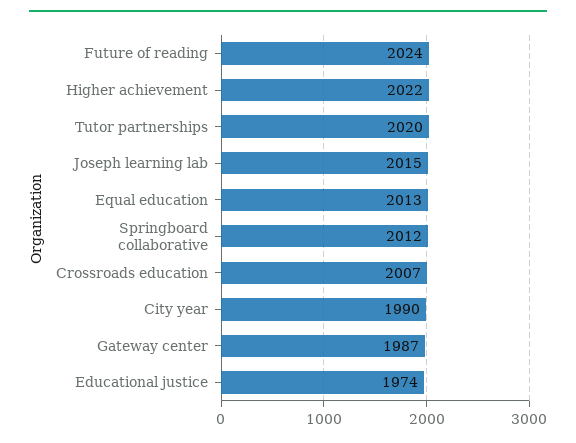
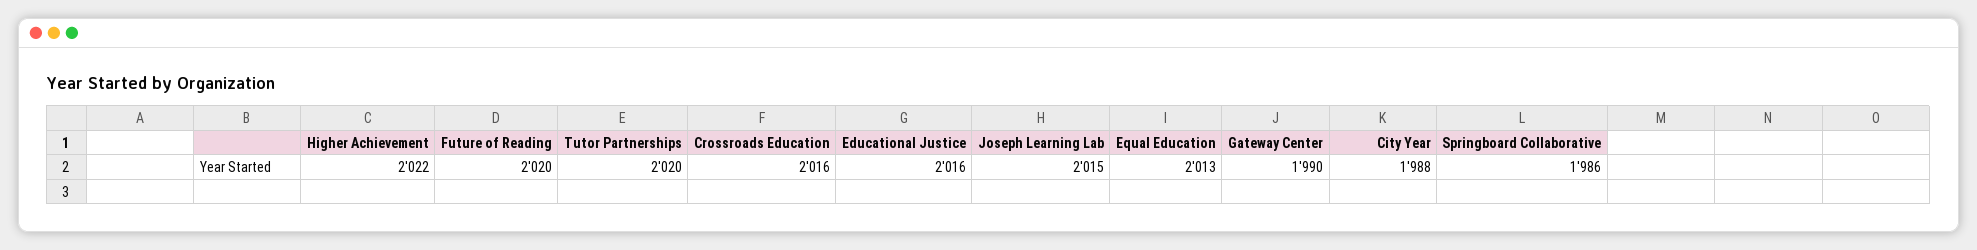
  {
-   "Future of reading": 2024,
+   "Future of reading": 2020,
    "Higher achievement": 2022,
    "Tutor partnerships": 2020,
    "Joseph learning lab": 2015,
    "Equal education": 2013,
-   "Springboard collaborative": 2012,
+   "Springboard collaborative": 1986,
-   "Crossroads education": 2007,
+   "Crossroads education": 2016,
-   "City year": 1990,
+   "City year": 1988,
-   "Gateway center": 1987,
+   "Gateway center": 1990,
-   "Educational justice": 1974
+   "Educational justice": 2016
  }

